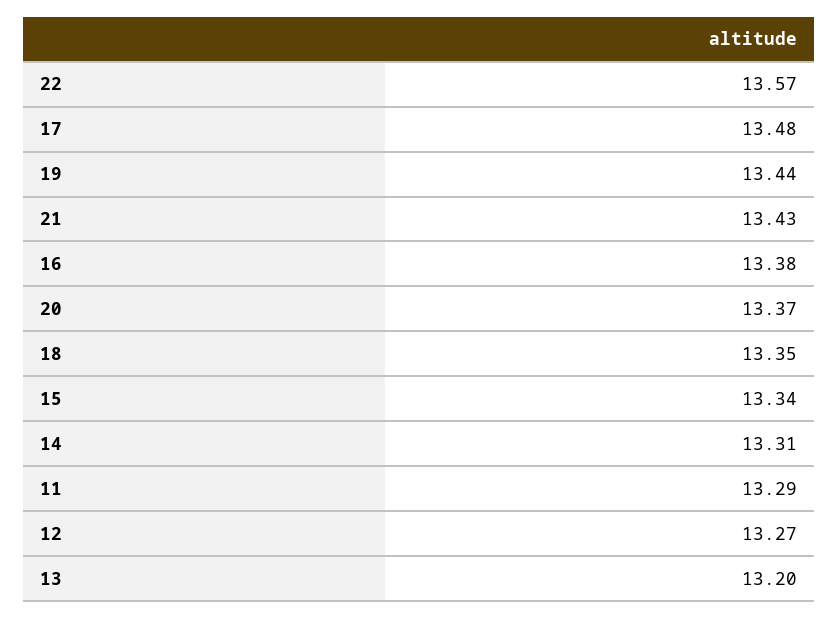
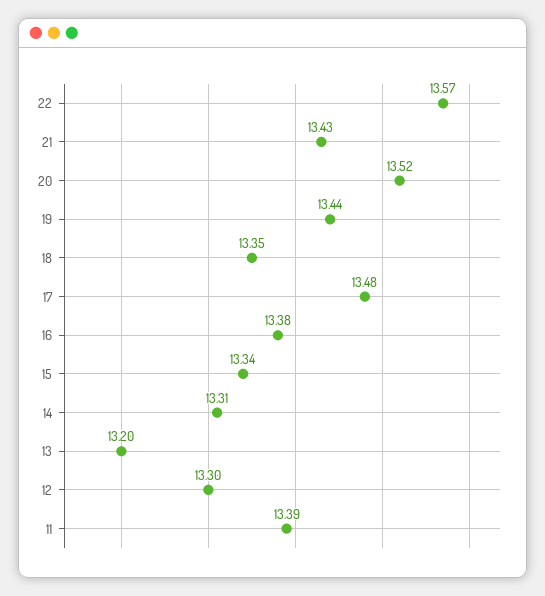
  {
    "22": 13.57,
    "17": 13.48,
    "19": 13.44,
    "21": 13.43,
    "16": 13.38,
-   "20": 13.37,
+   "20": 13.52,
    "18": 13.35,
    "15": 13.34,
    "14": 13.31,
-   "11": 13.29,
+   "11": 13.39,
-   "12": 13.27,
+   "12": 13.3,
    "13": 13.2
  }

